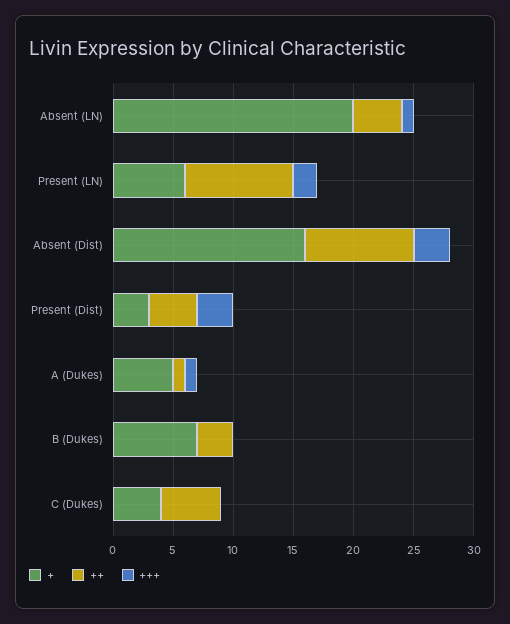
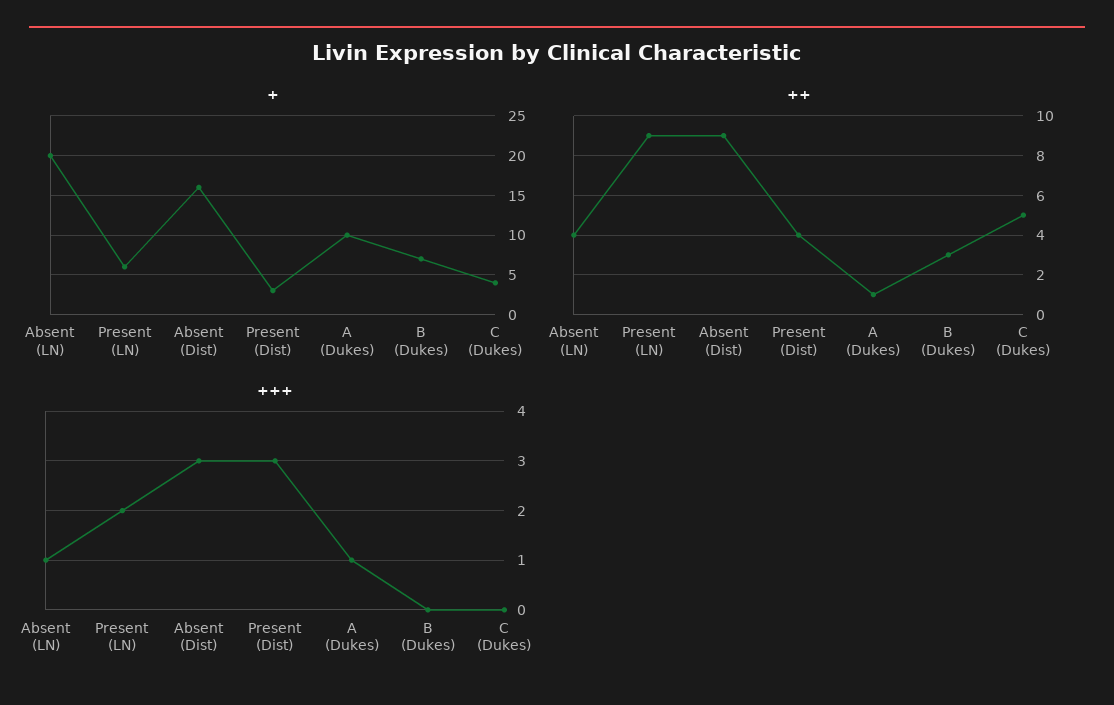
  {
    "+": {
      "Absent (LN)": 20,
      "Present (LN)": 6,
      "Absent (Dist)": 16,
      "Present (Dist)": 3,
-     "A (Dukes)": 5,
+     "A (Dukes)": 10,
      "B (Dukes)": 7,
      "C (Dukes)": 4
    },
    "++": {
      "Absent (LN)": 4,
      "Present (LN)": 9,
      "Absent (Dist)": 9,
      "Present (Dist)": 4,
      "A (Dukes)": 1,
      "B (Dukes)": 3,
      "C (Dukes)": 5
    },
    "+++": {
      "Absent (LN)": 1,
      "Present (LN)": 2,
      "Absent (Dist)": 3,
      "Present (Dist)": 3,
      "A (Dukes)": 1,
      "B (Dukes)": 0,
      "C (Dukes)": 0
    }
  }

